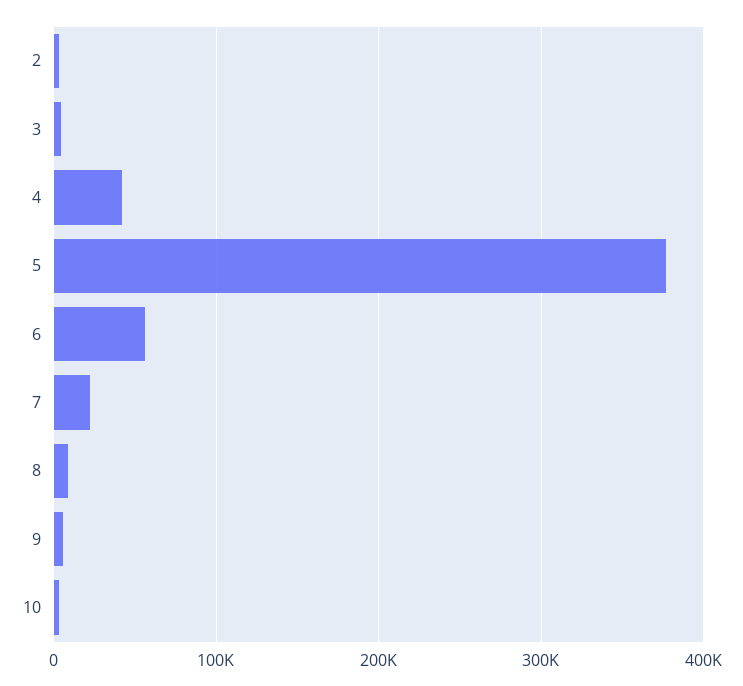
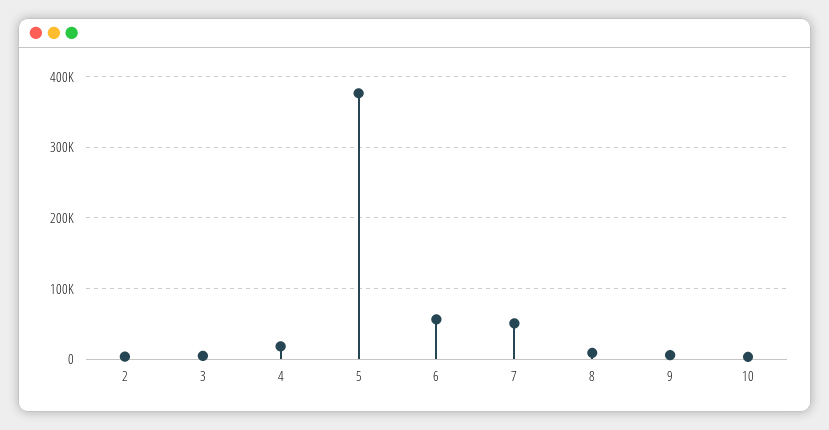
  {
    "2": 0,
    "3": 0,
-   "4": 40000,
+   "4": 20000,
    "5": 380000,
    "6": 60000,
-   "7": 20000,
+   "7": 50000,
    "8": 10000,
    "9": 10000,
    "10": 0
  }

